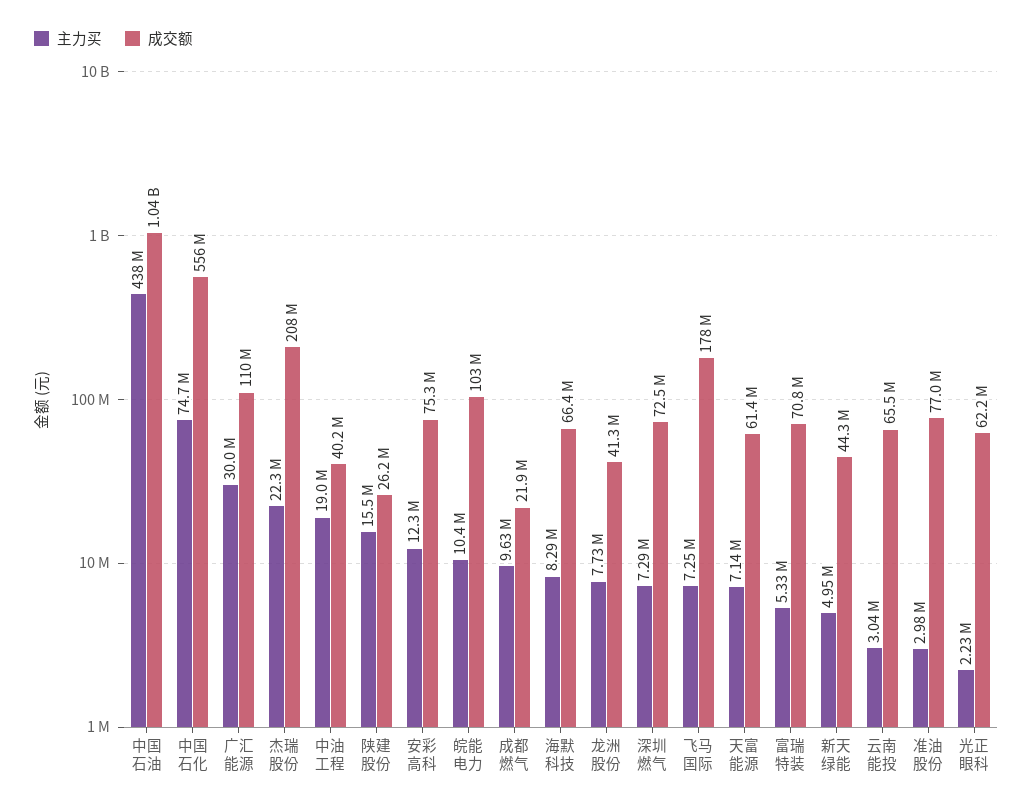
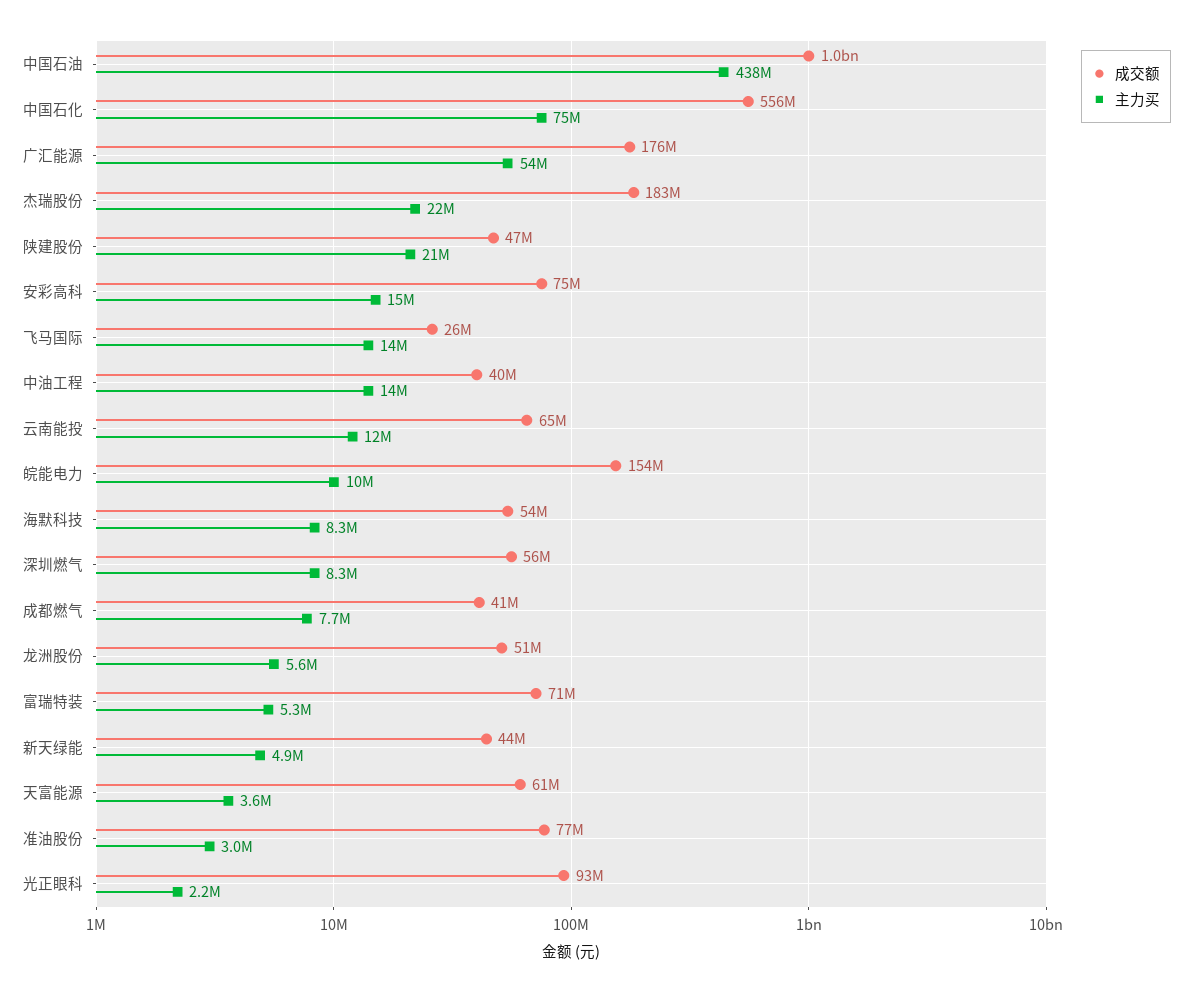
  {
    "主力买": {
      "中国石油": 438000000,
      "中国石化": 74700000,
-     "广汇能源": 30000000,
+     "广汇能源": 54000000,
      "杰瑞股份": 22300000,
-     "中油工程": 19000000,
+     "中油工程": 14000000,
-     "陕建股份": 15500000,
+     "陕建股份": 21000000,
-     "安彩高科": 12300000,
+     "安彩高科": 15000000,
      "皖能电力": 10400000,
-     "成都燃气": 9630000,
+     "成都燃气": 7700000,
      "海默科技": 8290000,
-     "龙洲股份": 7730000,
+     "龙洲股份": 5600000,
-     "深圳燃气": 7290000,
+     "深圳燃气": 8300000,
-     "飞马国际": 7250000,
+     "飞马国际": 14000000,
-     "天富能源": 7140000,
+     "天富能源": 3600000,
      "富瑞特装": 5330000,
      "新天绿能": 4950000,
-     "云南能投": 3040000,
+     "云南能投": 12000000,
      "准油股份": 2980000,
      "光正眼科": 2230000
    },
    "成交额": {
      "中国石油": 1040000000,
      "中国石化": 556000000,
-     "广汇能源": 110000000,
+     "广汇能源": 176000000,
-     "杰瑞股份": 208000000,
+     "杰瑞股份": 183000000,
      "中油工程": 40200000,
-     "陕建股份": 26200000,
+     "陕建股份": 47000000,
      "安彩高科": 75300000,
-     "皖能电力": 103000000,
+     "皖能电力": 154000000,
-     "成都燃气": 21900000,
+     "成都燃气": 41000000,
-     "海默科技": 66400000,
+     "海默科技": 54000000,
-     "龙洲股份": 41300000,
+     "龙洲股份": 51000000,
-     "深圳燃气": 72500000,
+     "深圳燃气": 56000000,
-     "飞马国际": 178000000,
+     "飞马国际": 26000000,
      "天富能源": 61400000,
      "富瑞特装": 70800000,
      "新天绿能": 44300000,
      "云南能投": 65500000,
      "准油股份": 77000000,
-     "光正眼科": 62200000
+     "光正眼科": 93000000
    }
  }

